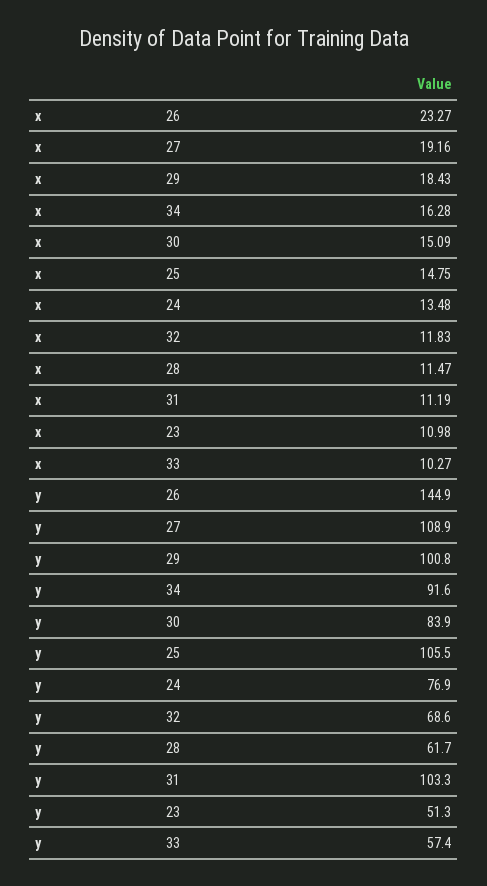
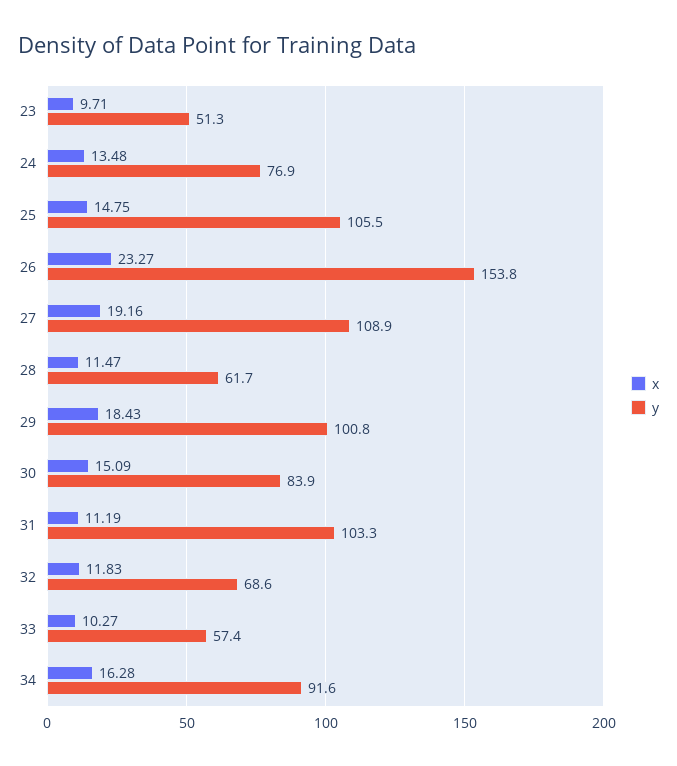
  {
    "x": {
      "26": 23.27,
      "27": 19.16,
      "29": 18.43,
      "34": 16.28,
      "30": 15.09,
      "25": 14.75,
      "24": 13.48,
      "32": 11.83,
      "28": 11.47,
      "31": 11.19,
-     "23": 10.98,
+     "23": 9.71,
      "33": 10.27
    },
    "y": {
-     "26": 144.9,
+     "26": 153.8,
      "27": 108.9,
      "29": 100.8,
      "34": 91.6,
      "30": 83.9,
      "25": 105.5,
      "24": 76.9,
      "32": 68.6,
      "28": 61.7,
      "31": 103.3,
      "23": 51.3,
      "33": 57.4
    }
  }

